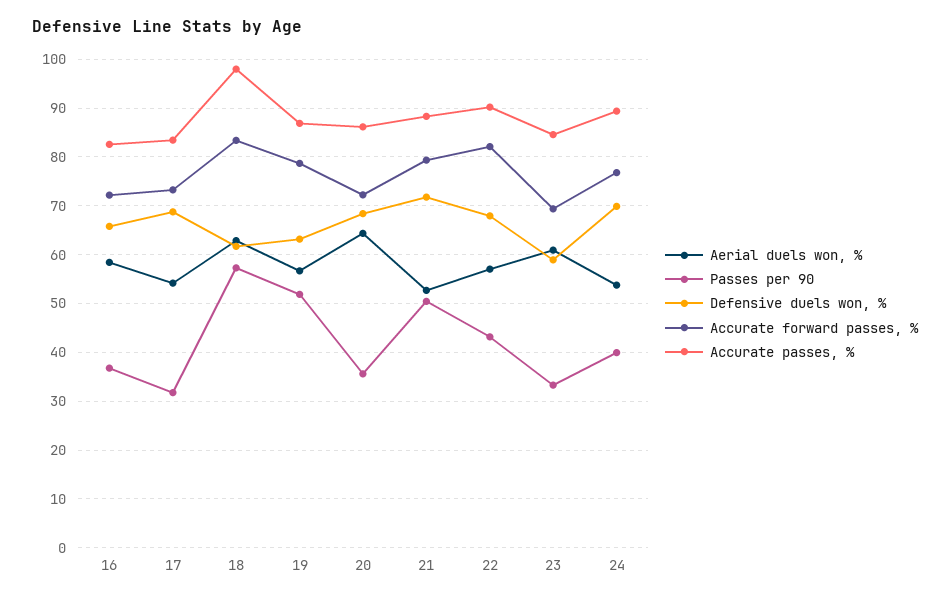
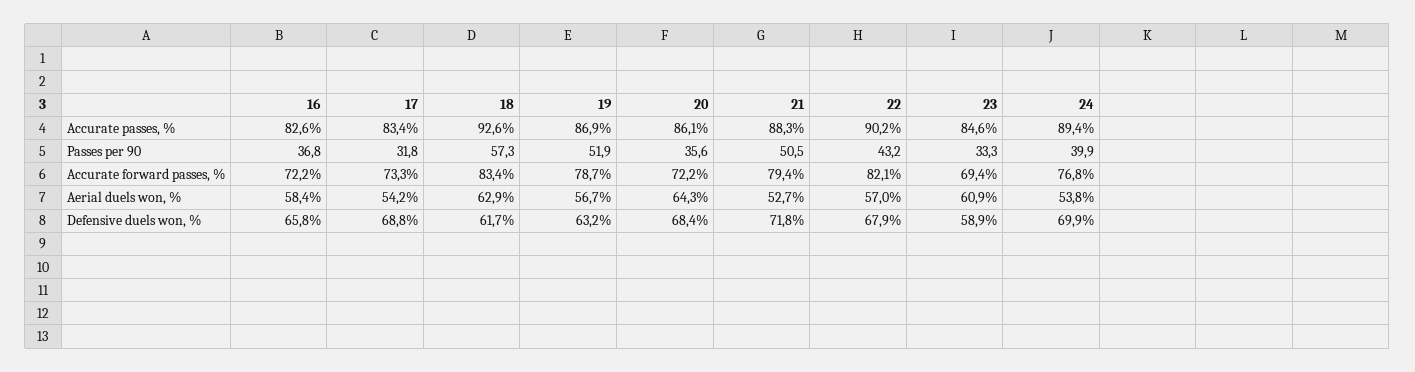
  {
    "Aerial duels won, %": {
      "16": 58.4,
      "17": 54.2,
      "18": 62.9,
      "19": 56.7,
      "20": 64.3,
      "21": 52.7,
      "22": 57,
      "23": 60.9,
      "24": 53.8
    },
    "Passes per 90": {
      "16": 36.8,
      "17": 31.8,
      "18": 57.3,
      "19": 51.9,
      "20": 35.6,
      "21": 50.5,
      "22": 43.2,
      "23": 33.3,
      "24": 39.9
    },
    "Defensive duels won, %": {
      "16": 65.8,
      "17": 68.8,
      "18": 61.7,
      "19": 63.2,
      "20": 68.4,
      "21": 71.8,
      "22": 67.9,
      "23": 58.9,
      "24": 69.9
    },
    "Accurate forward passes, %": {
      "16": 72.2,
      "17": 73.3,
      "18": 83.4,
      "19": 78.7,
      "20": 72.2,
      "21": 79.4,
      "22": 82.1,
      "23": 69.4,
      "24": 76.8
    },
    "Accurate passes, %": {
      "16": 82.6,
      "17": 83.4,
-     "18": 98,
+     "18": 92.6,
      "19": 86.9,
      "20": 86.1,
      "21": 88.3,
      "22": 90.2,
      "23": 84.6,
      "24": 89.4
    }
  }

